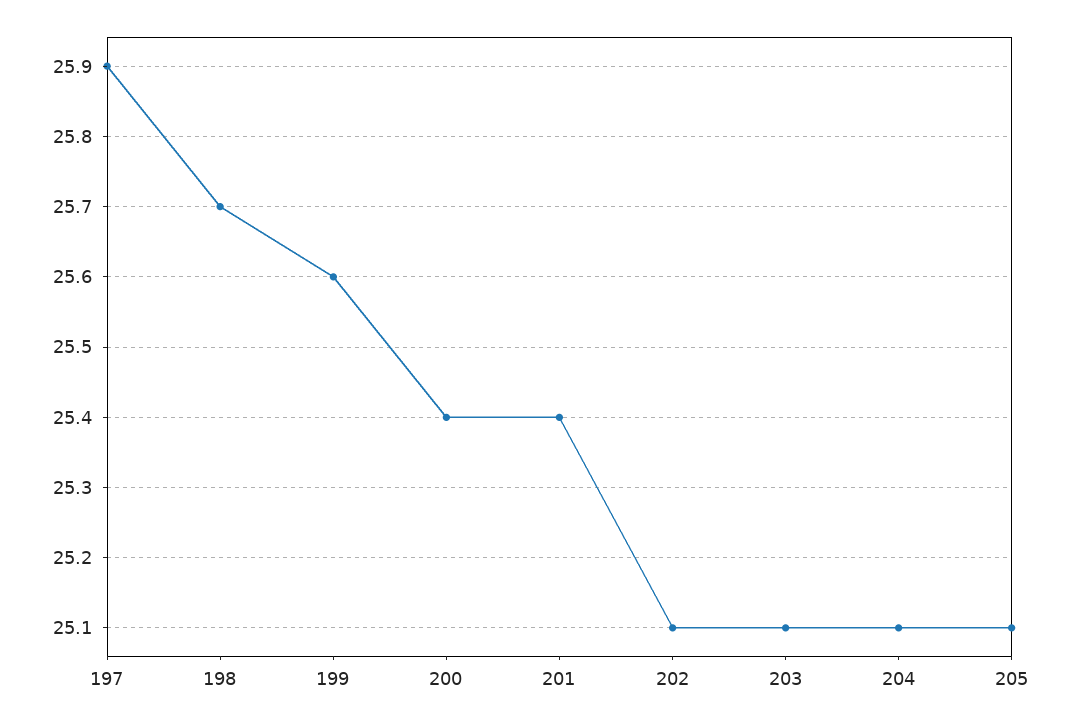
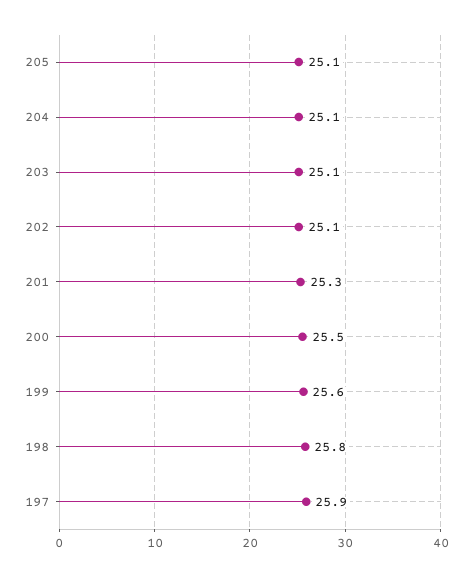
  {
    "197": 25.9,
-   "198": 25.7,
+   "198": 25.8,
    "199": 25.6,
-   "200": 25.4,
+   "200": 25.5,
-   "201": 25.4,
+   "201": 25.3,
    "202": 25.1,
    "203": 25.1,
    "204": 25.1,
    "205": 25.1
  }

